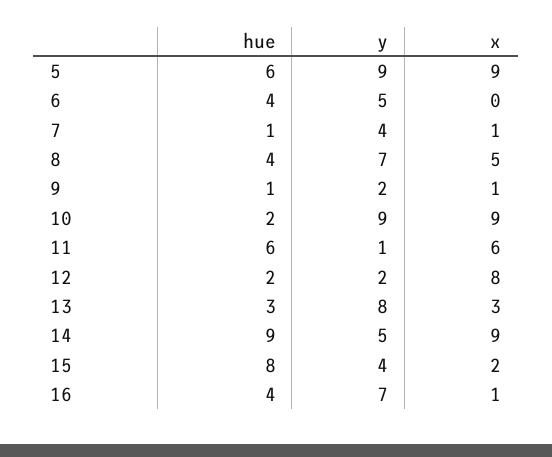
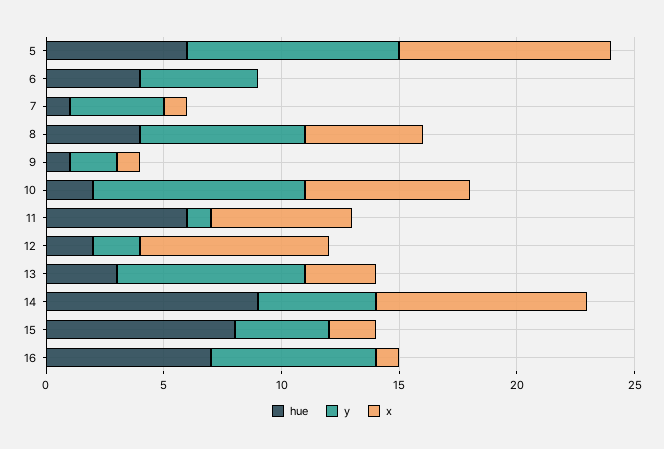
  {
    "hue": {
      "5": 6,
      "6": 4,
      "7": 1,
      "8": 4,
      "9": 1,
      "10": 2,
      "11": 6,
      "12": 2,
      "13": 3,
      "14": 9,
      "15": 8,
-     "16": 4
+     "16": 7
    },
    "y": {
      "5": 9,
      "6": 5,
      "7": 4,
      "8": 7,
      "9": 2,
      "10": 9,
      "11": 1,
      "12": 2,
      "13": 8,
      "14": 5,
      "15": 4,
      "16": 7
    },
    "x": {
      "5": 9,
      "6": 0,
      "7": 1,
      "8": 5,
      "9": 1,
-     "10": 9,
+     "10": 7,
      "11": 6,
      "12": 8,
      "13": 3,
      "14": 9,
      "15": 2,
      "16": 1
    }
  }

